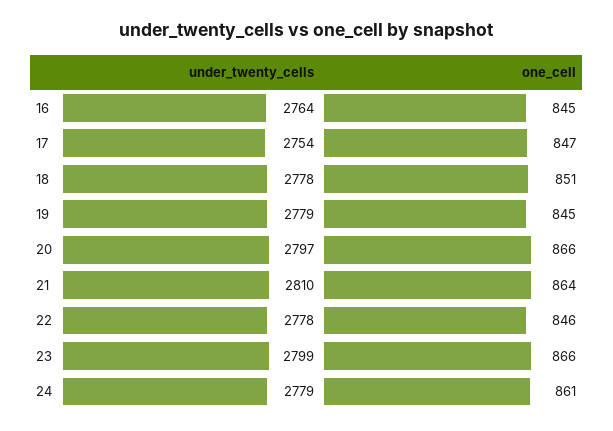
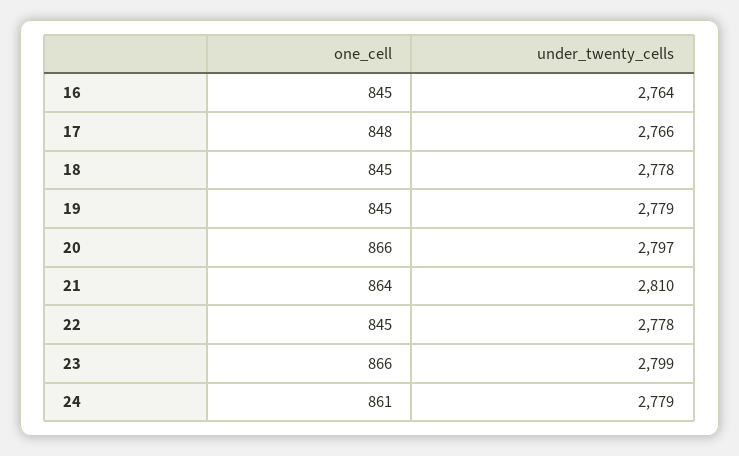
  {
    "under_twenty_cells": {
      "16": 2764,
-     "17": 2754,
+     "17": 2766,
      "18": 2778,
      "19": 2779,
      "20": 2797,
      "21": 2810,
      "22": 2778,
      "23": 2799,
      "24": 2779
    },
    "one_cell": {
      "16": 845,
-     "17": 847,
+     "17": 848,
-     "18": 851,
+     "18": 845,
      "19": 845,
      "20": 866,
      "21": 864,
-     "22": 846,
+     "22": 845,
      "23": 866,
      "24": 861
    }
  }

